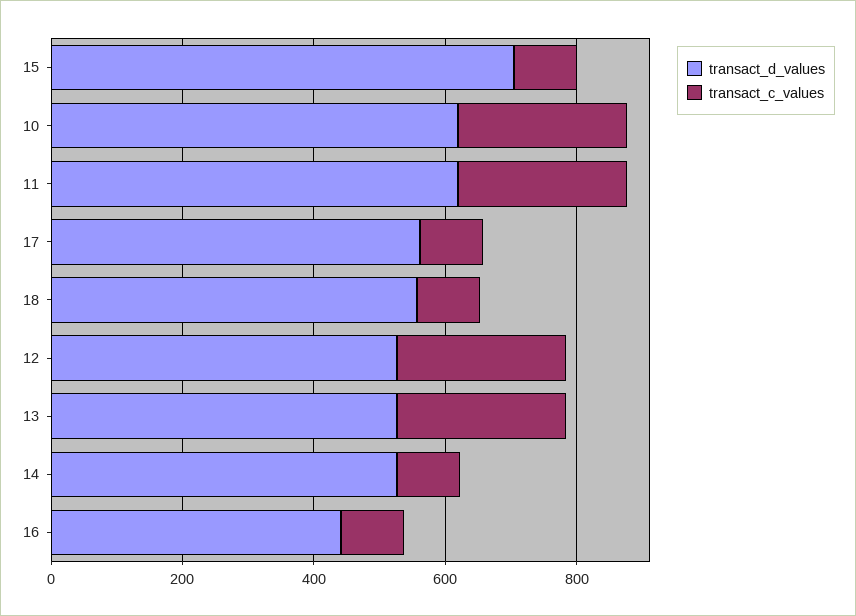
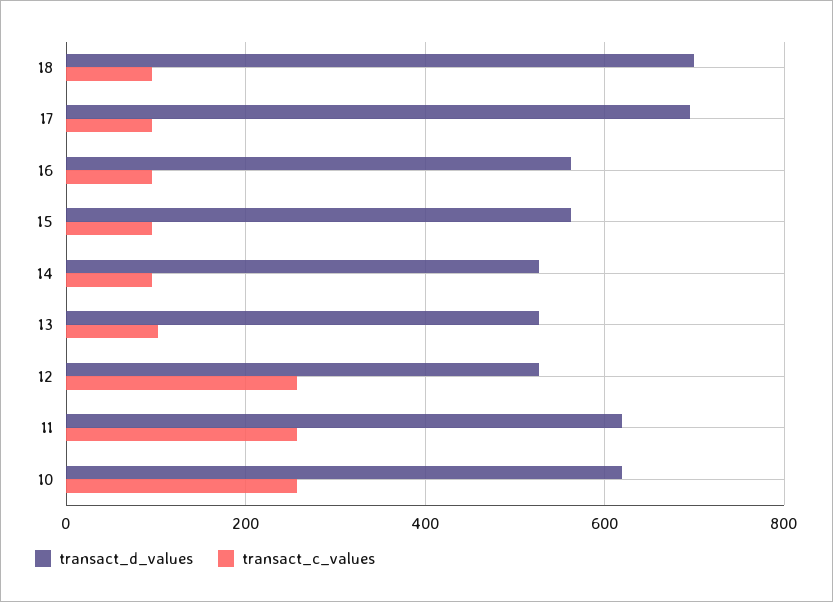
  {
    "transact_d_values": {
-     "15": 700,
+     "15": 560,
      "10": 620,
      "11": 620,
-     "17": 550,
+     "17": 700,
-     "18": 550,
+     "18": 700,
      "12": 520,
      "13": 520,
      "14": 520,
-     "16": 450
+     "16": 560
    },
    "transact_c_values": {
      "15": 100,
      "10": 260,
      "11": 260,
      "17": 100,
      "18": 100,
      "12": 260,
-     "13": 250,
+     "13": 100,
      "14": 100,
      "16": 100
    }
  }

